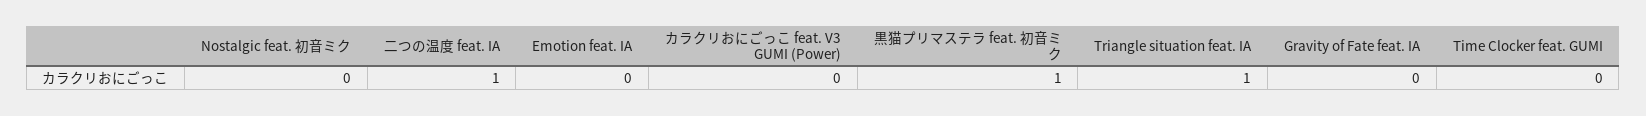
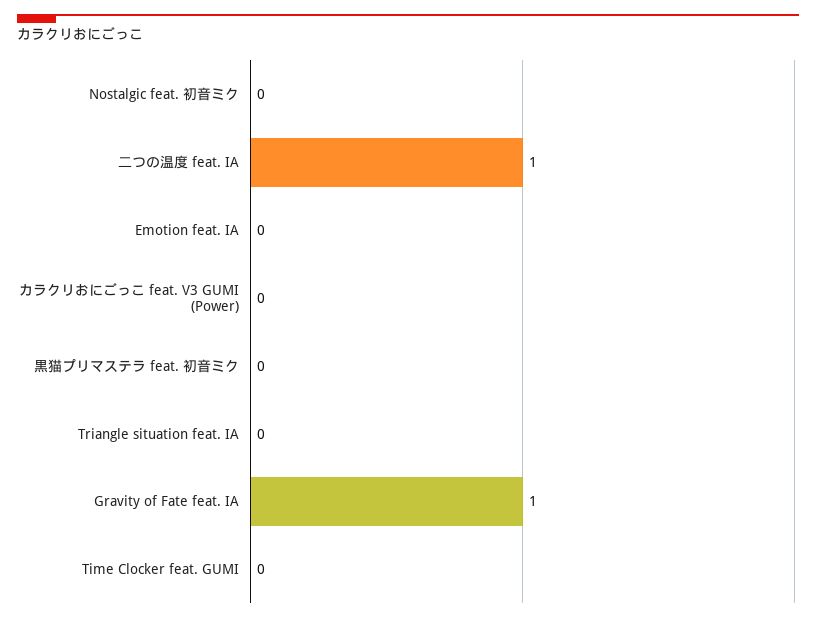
  {
    "Nostalgic feat. 初音ミク": 0,
    "二つの温度 feat. IA": 1,
    "Emotion feat. IA": 0,
    "カラクリおにごっこ feat. V3 GUMI (Power)": 0,
-   "黒猫プリマステラ feat. 初音ミク": 1,
+   "黒猫プリマステラ feat. 初音ミク": 0,
-   "Triangle situation feat. IA": 1,
+   "Triangle situation feat. IA": 0,
-   "Gravity of Fate feat. IA": 0,
+   "Gravity of Fate feat. IA": 1,
    "Time Clocker feat. GUMI": 0
  }

